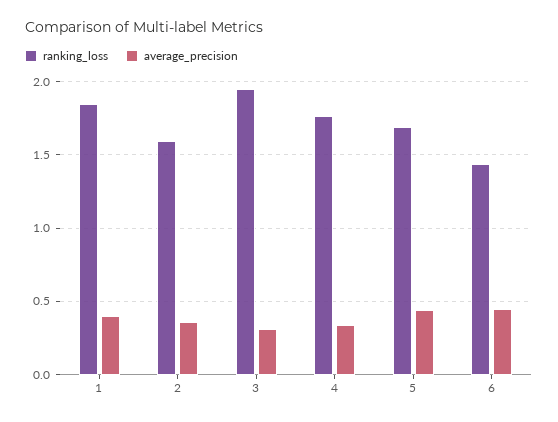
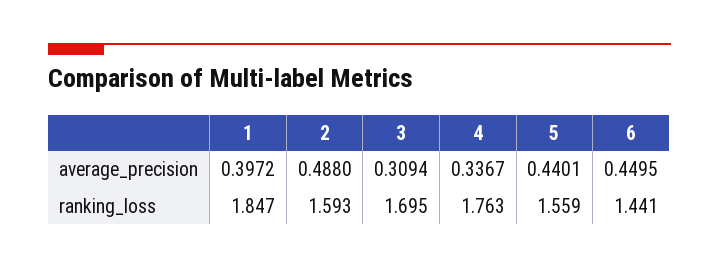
  {
    "ranking_loss": {
      "1": 1.847,
      "2": 1.593,
-     "3": 1.95,
+     "3": 1.695,
      "4": 1.763,
-     "5": 1.7,
+     "5": 1.559,
      "6": 1.441
    },
    "average_precision": {
      "1": 0.3972,
-     "2": 0.35,
+     "2": 0.488,
      "3": 0.3094,
      "4": 0.3367,
      "5": 0.4401,
      "6": 0.4495
    }
  }

